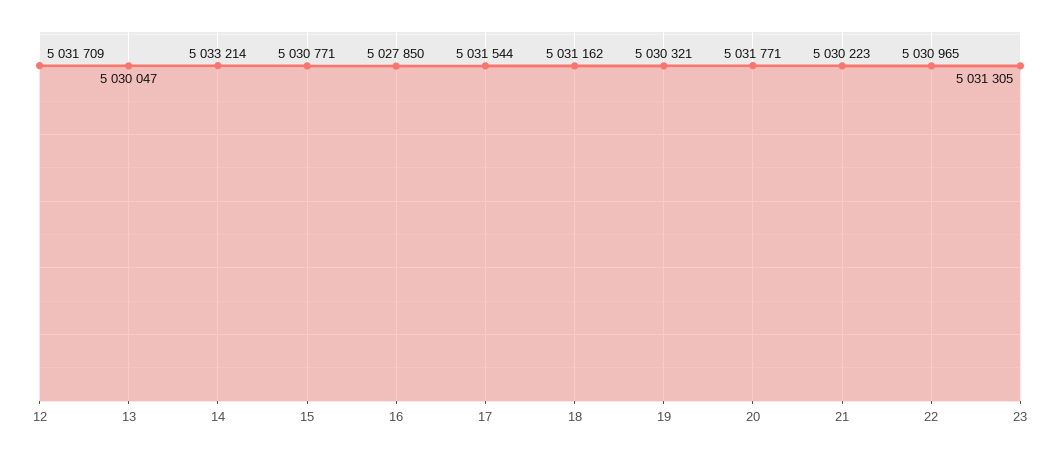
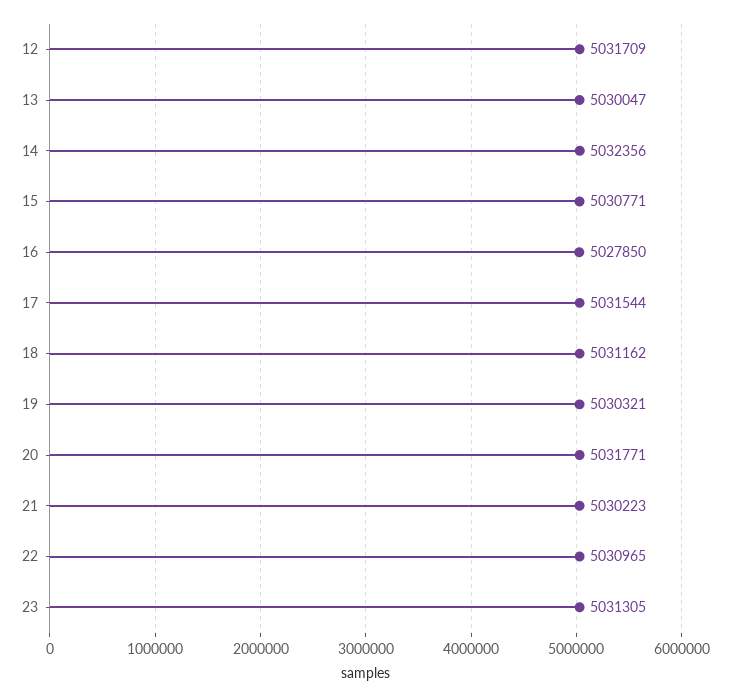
  {
    "12": 5031709,
    "13": 5030047,
-   "14": 5033214,
+   "14": 5032356,
    "15": 5030771,
    "16": 5027850,
    "17": 5031544,
    "18": 5031162,
    "19": 5030321,
    "20": 5031771,
    "21": 5030223,
    "22": 5030965,
    "23": 5031305
  }

